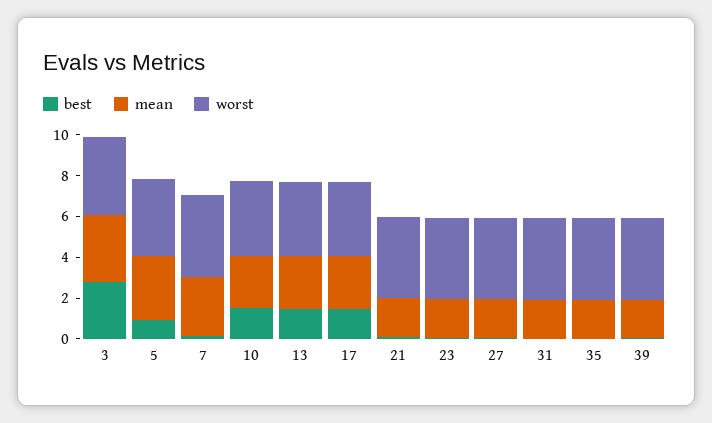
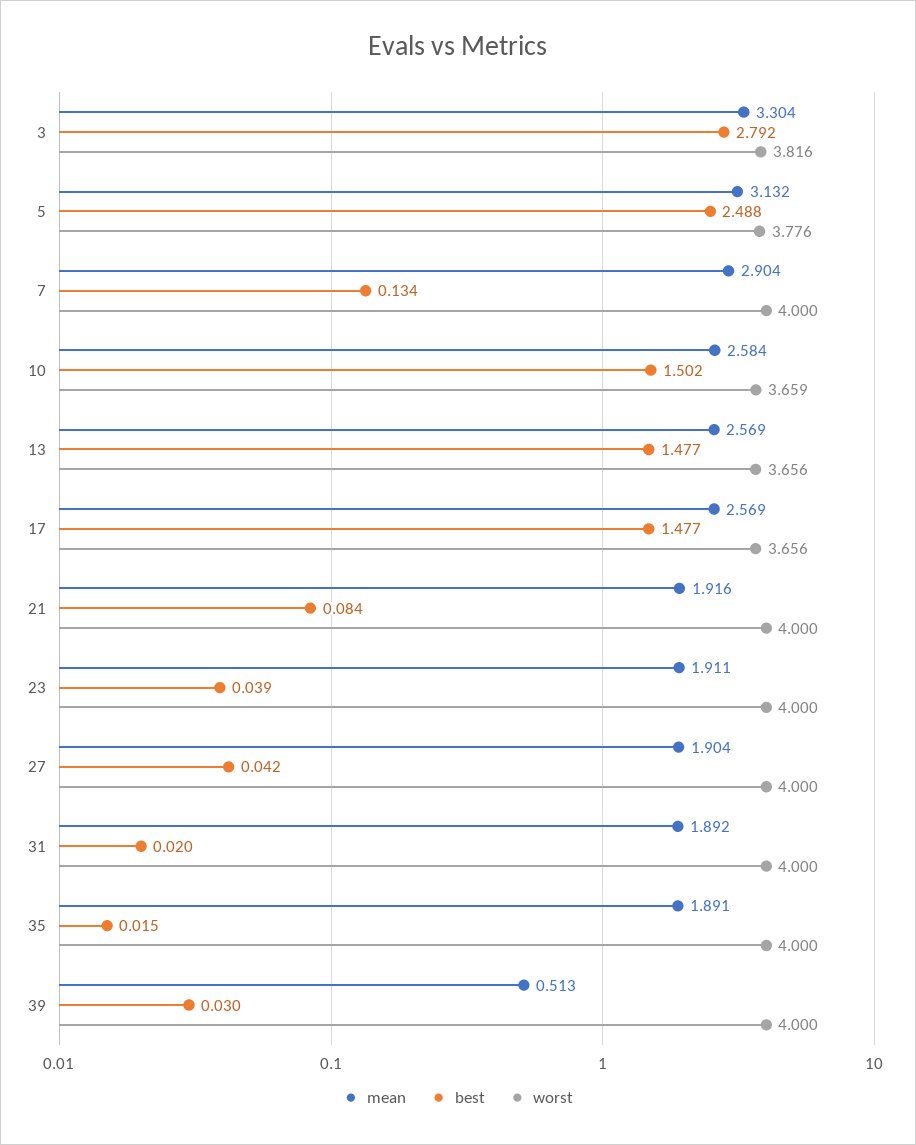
  {
    "best": {
      "3": 2.792,
-     "5": 1,
+     "5": 2.488,
      "7": 0.134,
      "10": 1.502,
      "13": 1.477,
      "17": 1.477,
      "21": 0.084,
      "23": 0.039,
      "27": 0.042,
      "31": 0.02,
      "35": 0.015,
      "39": 0.03
    },
    "mean": {
      "3": 3.304,
      "5": 3.132,
      "7": 2.904,
      "10": 2.584,
      "13": 2.569,
      "17": 2.569,
      "21": 1.916,
      "23": 1.911,
      "27": 1.904,
      "31": 1.892,
      "35": 1.891,
-     "39": 2
+     "39": 0.513
    },
    "worst": {
      "3": 3.816,
      "5": 3.776,
      "7": 4,
      "10": 3.659,
      "13": 3.656,
      "17": 3.656,
      "21": 4,
      "23": 4,
      "27": 4,
      "31": 4,
      "35": 4,
      "39": 4
    }
  }

